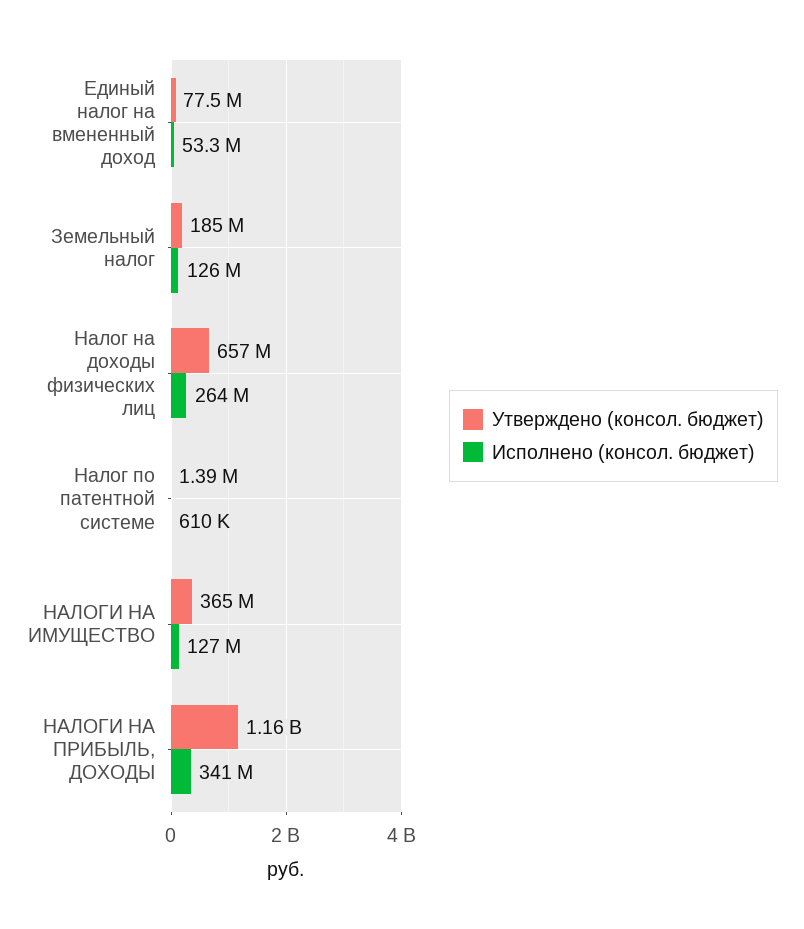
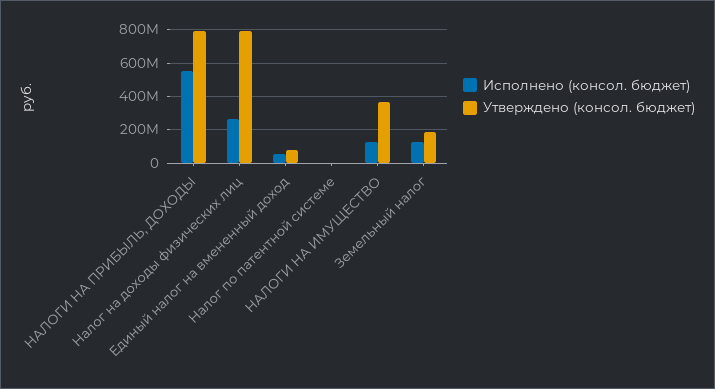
  {
    "Утверждено (консол. бюджет)": {
      "Единый налог на вмененный доход": 77500000,
      "Земельный налог": 185000000,
-     "Налог на доходы физических лиц": 657000000,
+     "Налог на доходы физических лиц": 800000000,
      "Налог по патентной системе": 1390000,
      "НАЛОГИ НА ИМУЩЕСТВО": 365000000,
-     "НАЛОГИ НА ПРИБЫЛЬ, ДОХОДЫ": 1160000000
+     "НАЛОГИ НА ПРИБЫЛЬ, ДОХОДЫ": 800000000
    },
    "Исполнено (консол. бюджет)": {
      "Единый налог на вмененный доход": 53300000,
      "Земельный налог": 126000000,
      "Налог на доходы физических лиц": 264000000,
      "Налог по патентной системе": 610000,
      "НАЛОГИ НА ИМУЩЕСТВО": 127000000,
-     "НАЛОГИ НА ПРИБЫЛЬ, ДОХОДЫ": 341000000
+     "НАЛОГИ НА ПРИБЫЛЬ, ДОХОДЫ": 550000000
    }
  }

